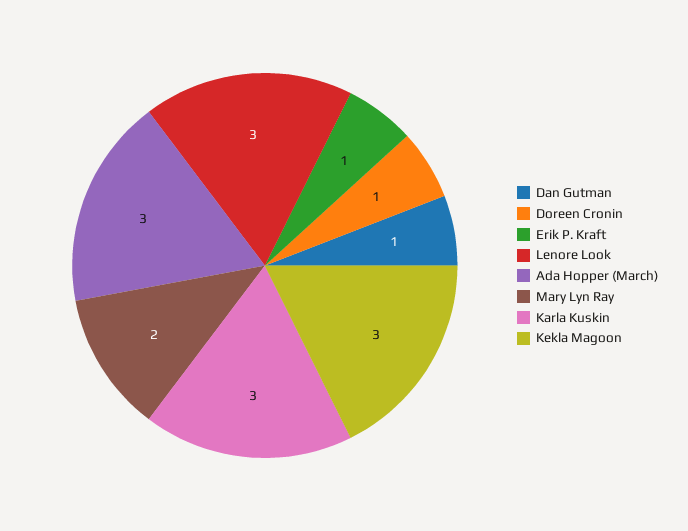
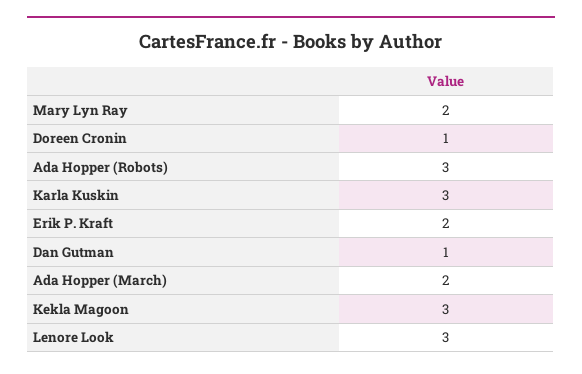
  {
    "Dan Gutman": 1,
    "Doreen Cronin": 1,
-   "Erik P. Kraft": 1,
+   "Erik P. Kraft": 2,
    "Lenore Look": 3,
-   "Ada Hopper (March)": 3,
+   "Ada Hopper (March)": 2,
    "Mary Lyn Ray": 2,
    "Karla Kuskin": 3,
-   "Kekla Magoon": 3
+   "Kekla Magoon": 3,
+   "Ada Hopper (Robots)": 3
  }

